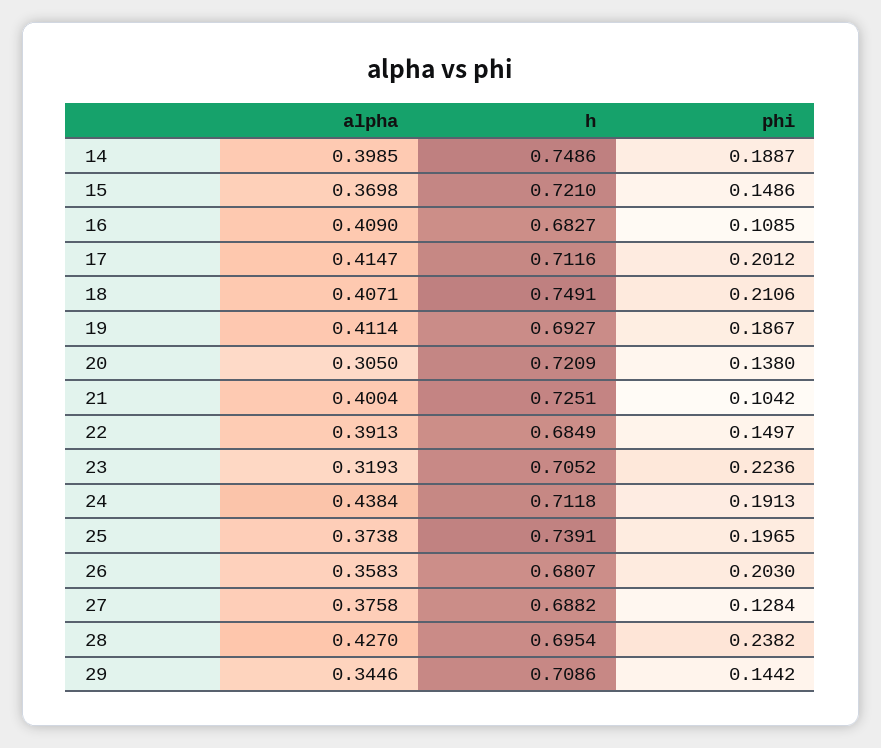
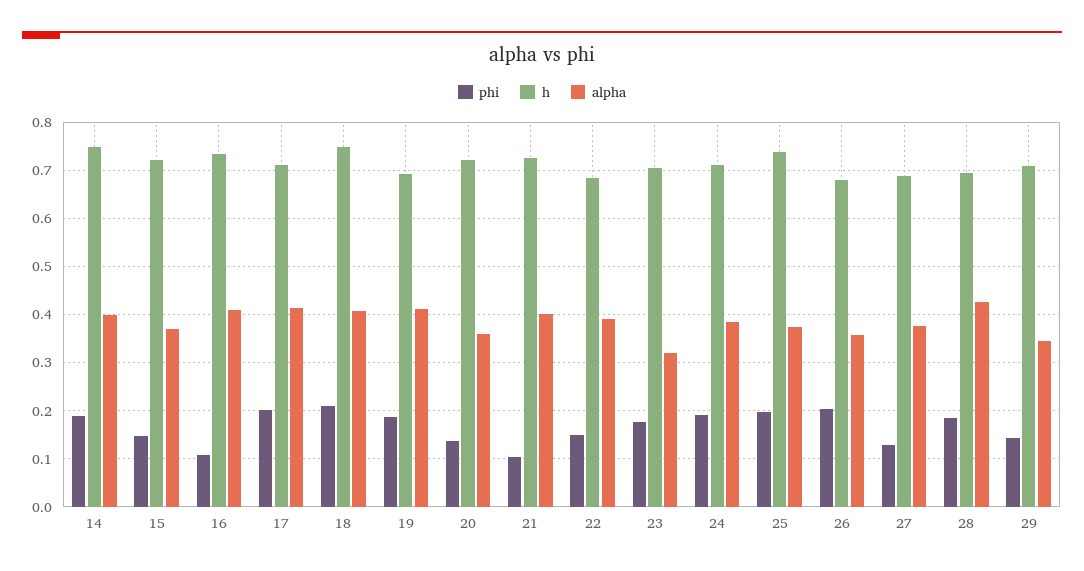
  {
    "alpha": {
      "14": 0.3985,
      "15": 0.3698,
      "16": 0.409,
      "17": 0.4147,
      "18": 0.4071,
      "19": 0.4114,
-     "20": 0.305,
+     "20": 0.36,
      "21": 0.4004,
      "22": 0.3913,
      "23": 0.3193,
-     "24": 0.4384,
+     "24": 0.38,
      "25": 0.3738,
      "26": 0.3583,
      "27": 0.3758,
      "28": 0.427,
      "29": 0.3446
    },
    "h": {
      "14": 0.7486,
      "15": 0.721,
-     "16": 0.6827,
+     "16": 0.74,
      "17": 0.7116,
      "18": 0.7491,
      "19": 0.6927,
      "20": 0.7209,
      "21": 0.7251,
      "22": 0.6849,
      "23": 0.7052,
      "24": 0.7118,
      "25": 0.7391,
      "26": 0.6807,
      "27": 0.6882,
      "28": 0.6954,
      "29": 0.7086
    },
    "phi": {
      "14": 0.1887,
      "15": 0.1486,
      "16": 0.1085,
      "17": 0.2012,
      "18": 0.2106,
      "19": 0.1867,
      "20": 0.138,
      "21": 0.1042,
      "22": 0.1497,
-     "23": 0.2236,
+     "23": 0.18,
      "24": 0.1913,
      "25": 0.1965,
      "26": 0.203,
      "27": 0.1284,
-     "28": 0.2382,
+     "28": 0.18,
      "29": 0.1442
    }
  }

